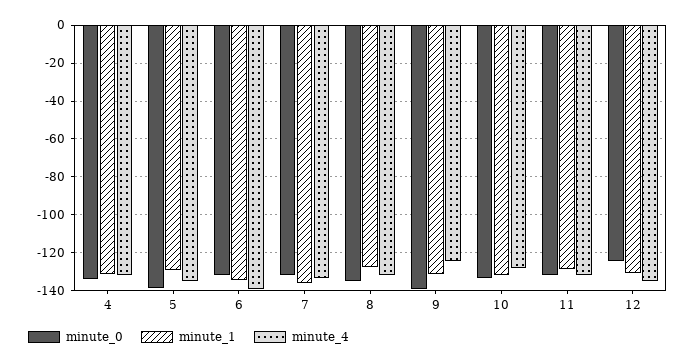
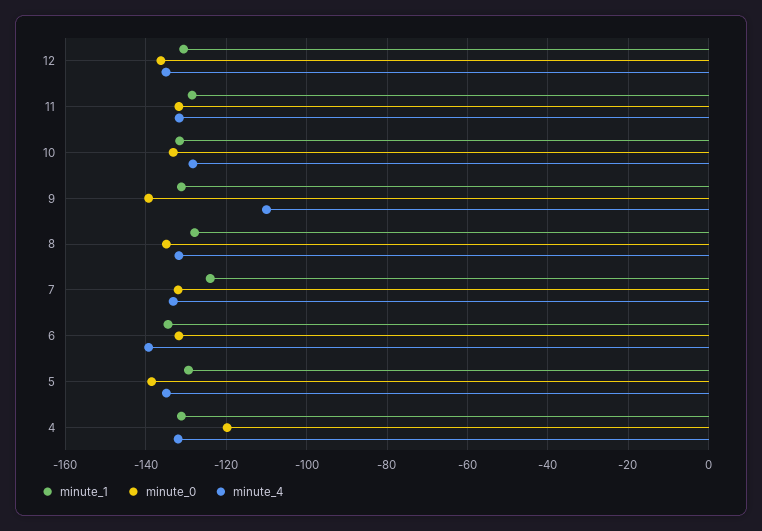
  {
    "minute_0": {
-     "4": -135,
+     "4": -120,
      "5": -138,
      "6": -132,
      "7": -132,
      "8": -134,
      "9": -140,
      "10": -134,
      "11": -132,
-     "12": -125
+     "12": -136
    },
    "minute_1": {
      "4": -132,
      "5": -130,
      "6": -134,
-     "7": -135,
+     "7": -124,
      "8": -128,
      "9": -132,
      "10": -132,
      "11": -128,
      "12": -130
    },
    "minute_4": {
      "4": -132,
      "5": -134,
      "6": -140,
      "7": -134,
      "8": -132,
-     "9": -125,
+     "9": -110,
      "10": -128,
      "11": -132,
      "12": -136
    }
  }

